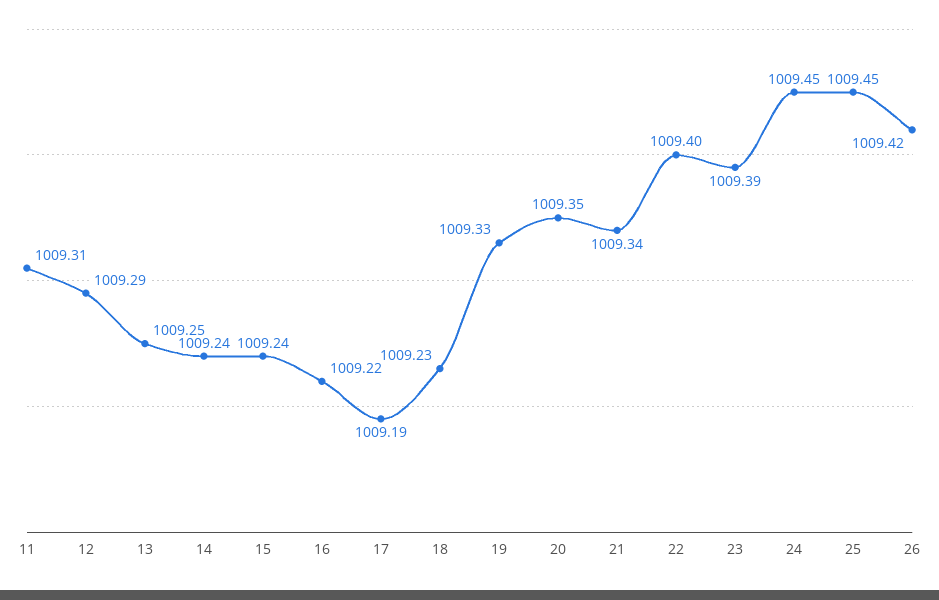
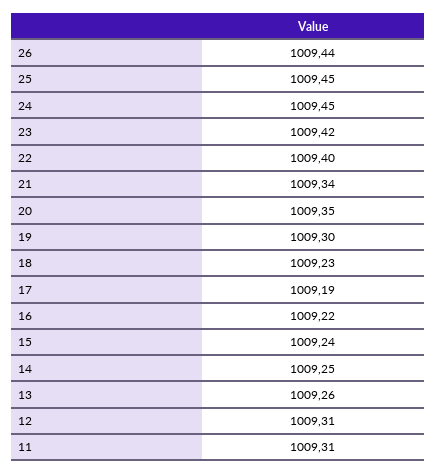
  {
    "11": 1009.31,
-   "12": 1009.29,
+   "12": 1009.31,
-   "13": 1009.25,
+   "13": 1009.26,
-   "14": 1009.24,
+   "14": 1009.25,
    "15": 1009.24,
    "16": 1009.22,
    "17": 1009.19,
    "18": 1009.23,
-   "19": 1009.33,
+   "19": 1009.3,
    "20": 1009.35,
    "21": 1009.34,
    "22": 1009.4,
-   "23": 1009.39,
+   "23": 1009.42,
    "24": 1009.45,
    "25": 1009.45,
-   "26": 1009.42
+   "26": 1009.44
  }

